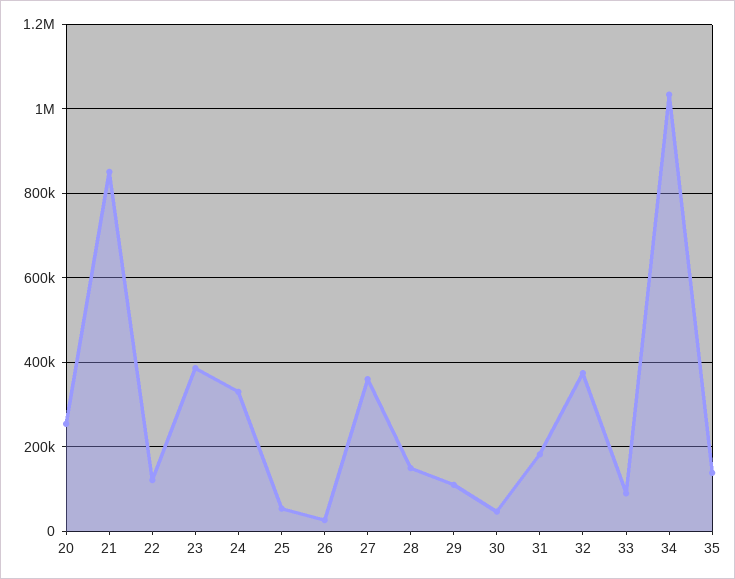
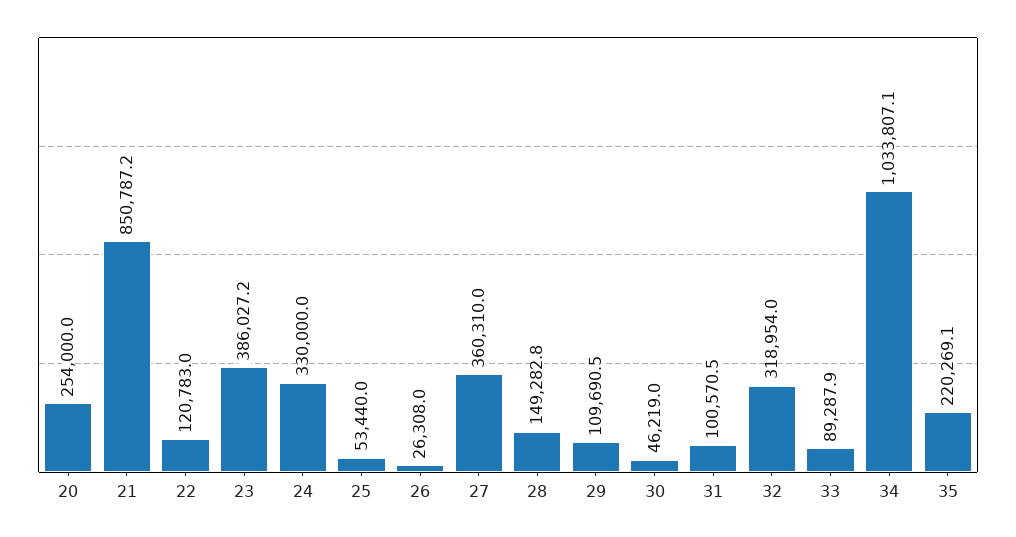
  {
    "20": 254000,
    "21": 850787.2,
    "22": 120783,
    "23": 386027.2,
    "24": 330000,
    "25": 53440,
    "26": 26308,
    "27": 360310,
    "28": 149282.8,
    "29": 109690.5,
    "30": 46219,
-   "31": 180000,
+   "31": 100570.5,
-   "32": 380000,
+   "32": 318954,
    "33": 89287.9,
    "34": 1033807.1,
-   "35": 140000
+   "35": 220269.1
  }

